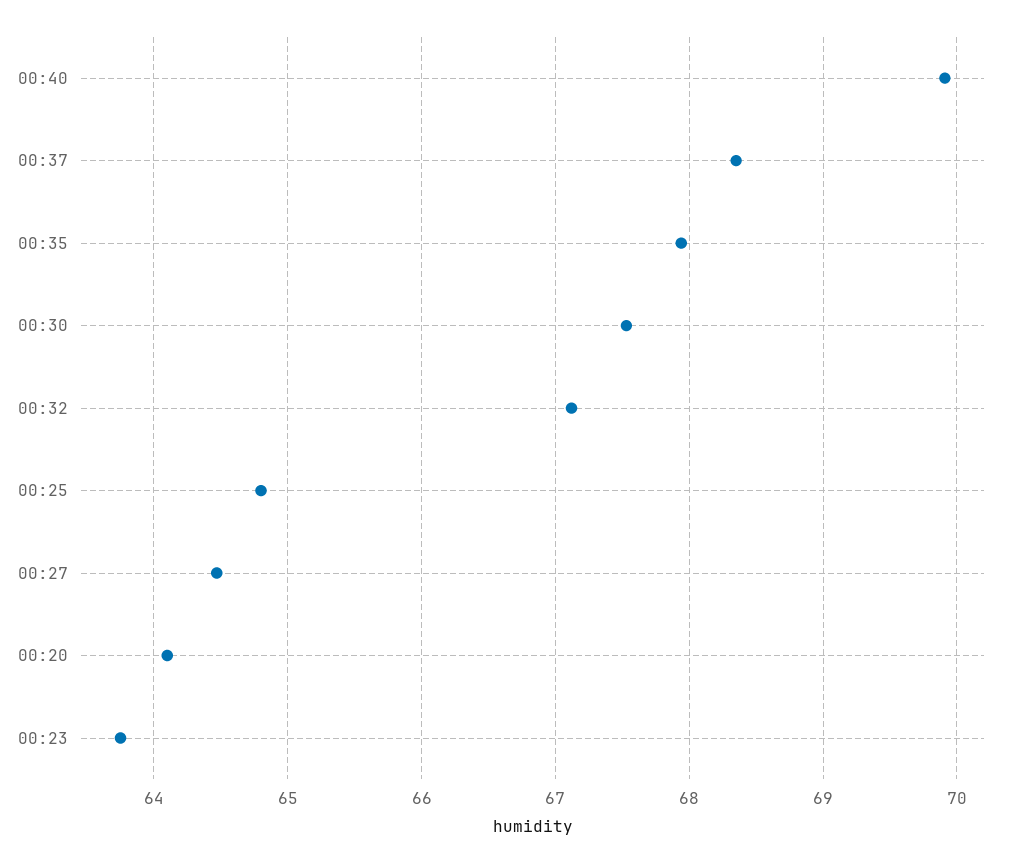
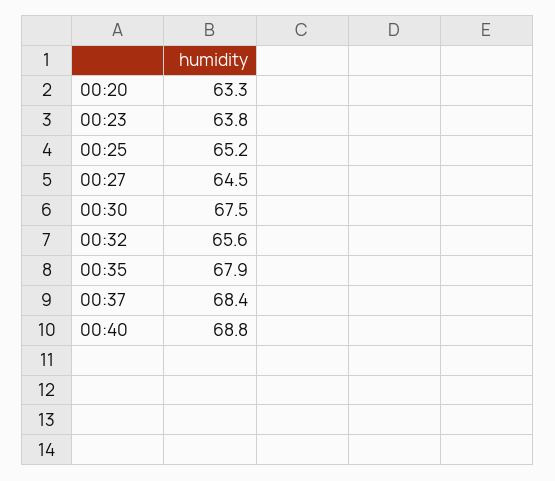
  {
-   "00:40": 69.9,
+   "00:40": 68.8,
    "00:37": 68.4,
    "00:35": 67.9,
    "00:30": 67.5,
-   "00:32": 67.1,
+   "00:32": 65.6,
-   "00:25": 64.8,
+   "00:25": 65.2,
    "00:27": 64.5,
-   "00:20": 64.1,
+   "00:20": 63.3,
    "00:23": 63.8
  }

